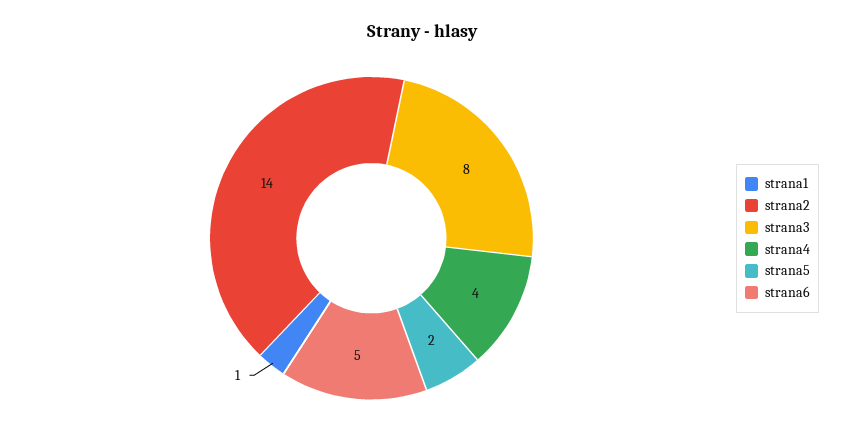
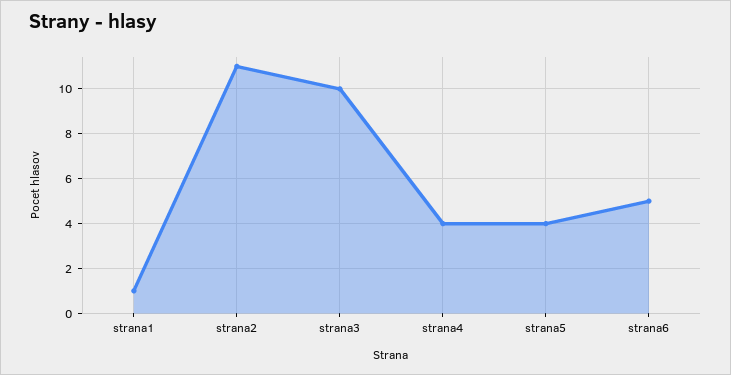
  {
    "strana1": 1,
-   "strana2": 14,
+   "strana2": 11,
-   "strana3": 8,
+   "strana3": 10,
    "strana4": 4,
-   "strana5": 2,
+   "strana5": 4,
    "strana6": 5
  }

